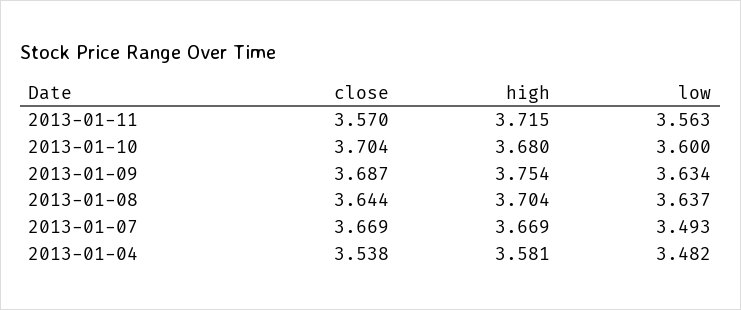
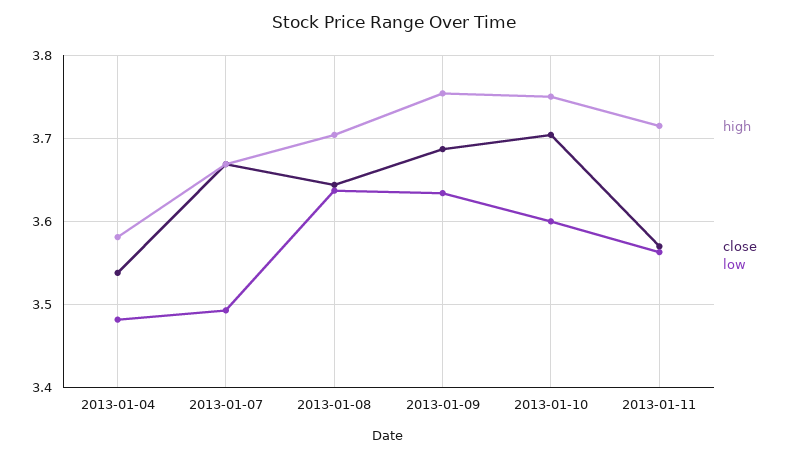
  {
    "close": {
      "2013-01-11": 3.57,
      "2013-01-10": 3.704,
      "2013-01-09": 3.687,
      "2013-01-08": 3.644,
      "2013-01-07": 3.669,
      "2013-01-04": 3.538
    },
    "high": {
      "2013-01-11": 3.715,
-     "2013-01-10": 3.68,
+     "2013-01-10": 3.75,
      "2013-01-09": 3.754,
      "2013-01-08": 3.704,
      "2013-01-07": 3.669,
      "2013-01-04": 3.581
    },
    "low": {
      "2013-01-11": 3.563,
      "2013-01-10": 3.6,
      "2013-01-09": 3.634,
      "2013-01-08": 3.637,
      "2013-01-07": 3.493,
      "2013-01-04": 3.482
    }
  }

